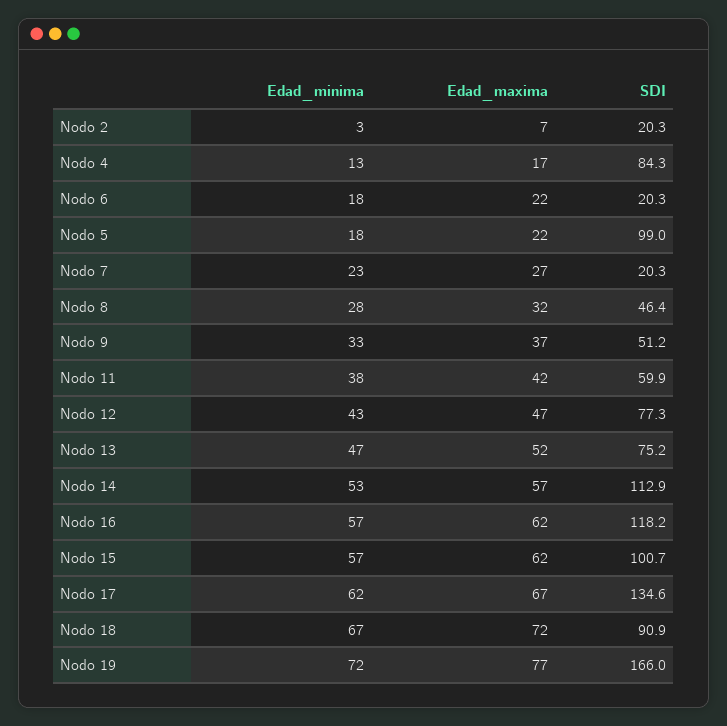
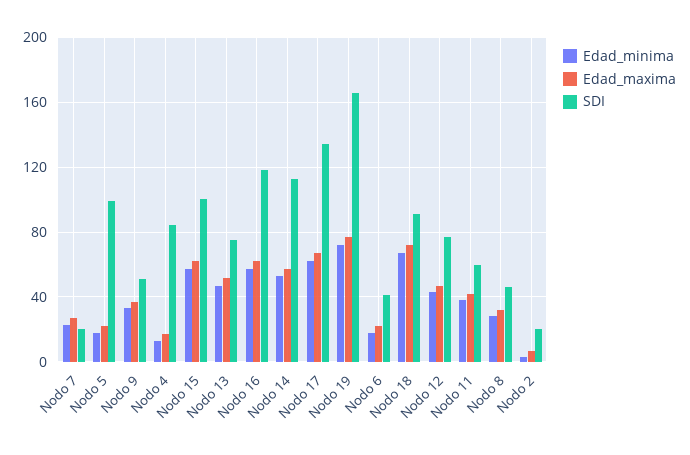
  {
    "Edad_minima": {
      "Nodo 2": 3,
      "Nodo 4": 13,
      "Nodo 6": 18,
      "Nodo 5": 18,
      "Nodo 7": 23,
      "Nodo 8": 28,
      "Nodo 9": 33,
      "Nodo 11": 38,
      "Nodo 12": 43,
      "Nodo 13": 47,
      "Nodo 14": 53,
      "Nodo 16": 57,
      "Nodo 15": 57,
      "Nodo 17": 62,
      "Nodo 18": 67,
      "Nodo 19": 72
    },
    "Edad_maxima": {
      "Nodo 2": 7,
      "Nodo 4": 17,
      "Nodo 6": 22,
      "Nodo 5": 22,
      "Nodo 7": 27,
      "Nodo 8": 32,
      "Nodo 9": 37,
      "Nodo 11": 42,
      "Nodo 12": 47,
      "Nodo 13": 52,
      "Nodo 14": 57,
      "Nodo 16": 62,
      "Nodo 15": 62,
      "Nodo 17": 67,
      "Nodo 18": 72,
      "Nodo 19": 77
    },
    "SDI": {
      "Nodo 2": 20.3,
      "Nodo 4": 84.3,
-     "Nodo 6": 20.3,
+     "Nodo 6": 40,
      "Nodo 5": 99,
      "Nodo 7": 20.3,
      "Nodo 8": 46.4,
      "Nodo 9": 51.2,
      "Nodo 11": 59.9,
      "Nodo 12": 77.3,
      "Nodo 13": 75.2,
      "Nodo 14": 112.9,
      "Nodo 16": 118.2,
      "Nodo 15": 100.7,
      "Nodo 17": 134.6,
      "Nodo 18": 90.9,
      "Nodo 19": 166
    }
  }

